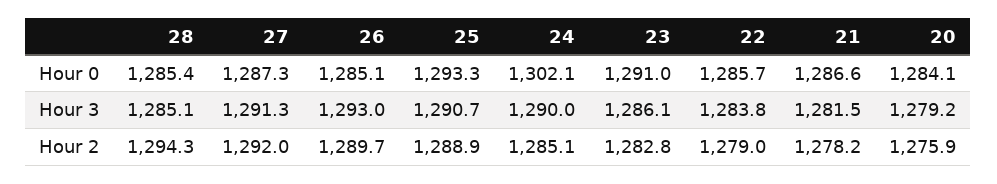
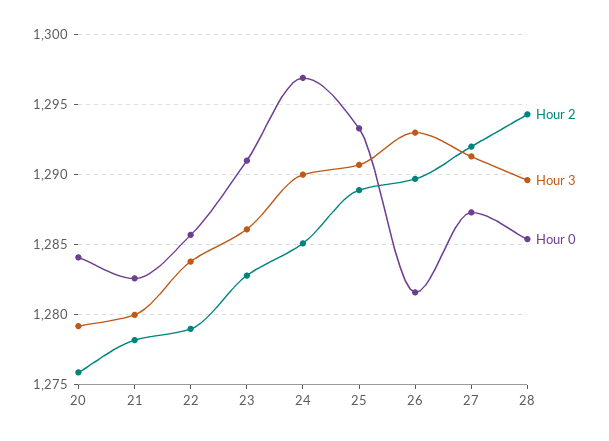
  {
    "Hour 0": {
      "28": 1285.4,
      "27": 1287.3,
-     "26": 1285.1,
+     "26": 1281.5,
      "25": 1293.3,
-     "24": 1302.1,
+     "24": 1297,
      "23": 1291,
      "22": 1285.7,
-     "21": 1286.6,
+     "21": 1282.5,
      "20": 1284.1
    },
    "Hour 3": {
-     "28": 1285.1,
+     "28": 1289.5,
      "27": 1291.3,
      "26": 1293,
      "25": 1290.7,
      "24": 1290,
      "23": 1286.1,
      "22": 1283.8,
-     "21": 1281.5,
+     "21": 1280,
      "20": 1279.2
    },
    "Hour 2": {
      "28": 1294.3,
      "27": 1292,
      "26": 1289.7,
      "25": 1288.9,
      "24": 1285.1,
      "23": 1282.8,
      "22": 1279,
      "21": 1278.2,
      "20": 1275.9
    }
  }

